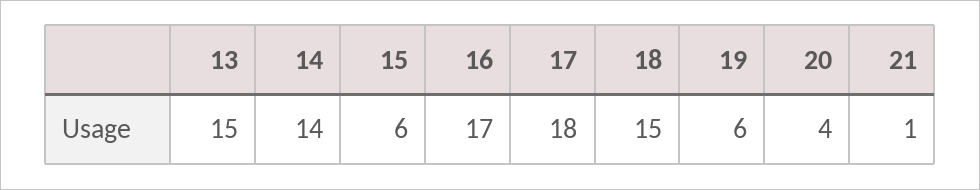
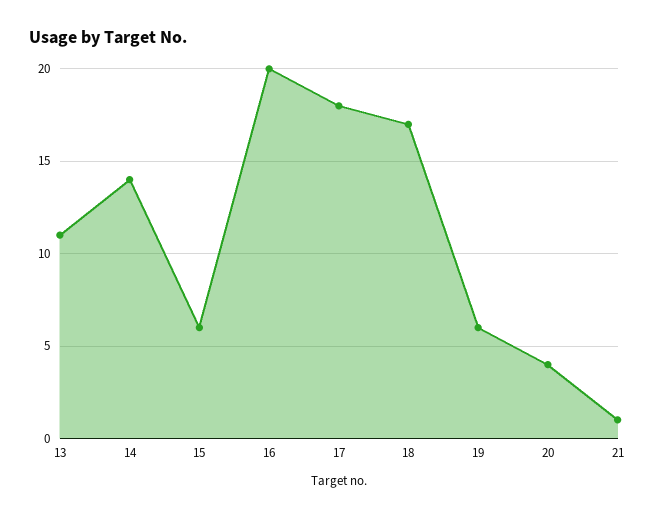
  {
-   "13": 15,
+   "13": 11,
    "14": 14,
    "15": 6,
-   "16": 17,
+   "16": 20,
    "17": 18,
-   "18": 15,
+   "18": 17,
    "19": 6,
    "20": 4,
    "21": 1
  }

